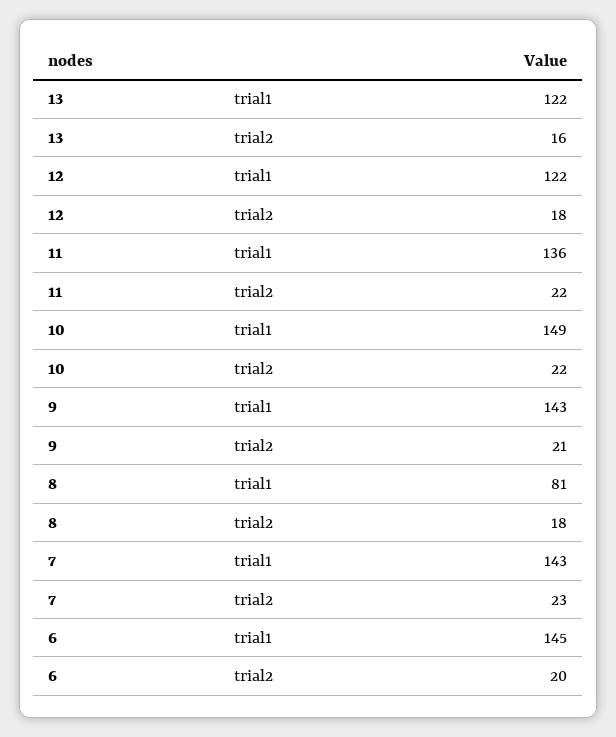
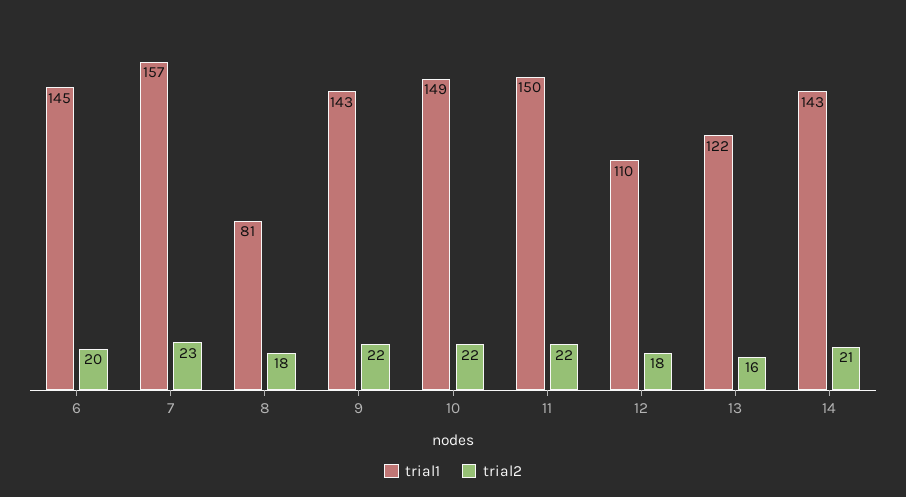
  {
    "trial1": {
      "13": 122,
-     "12": 122,
+     "12": 110,
-     "11": 136,
+     "11": 150,
      "10": 149,
      "9": 143,
      "8": 81,
-     "7": 143,
+     "7": 157,
-     "6": 145
+     "6": 145,
+     "14": 143
    },
    "trial2": {
      "13": 16,
      "12": 18,
      "11": 22,
      "10": 22,
-     "9": 21,
+     "9": 22,
      "8": 18,
      "7": 23,
-     "6": 20
+     "6": 20,
+     "14": 21
    }
  }

